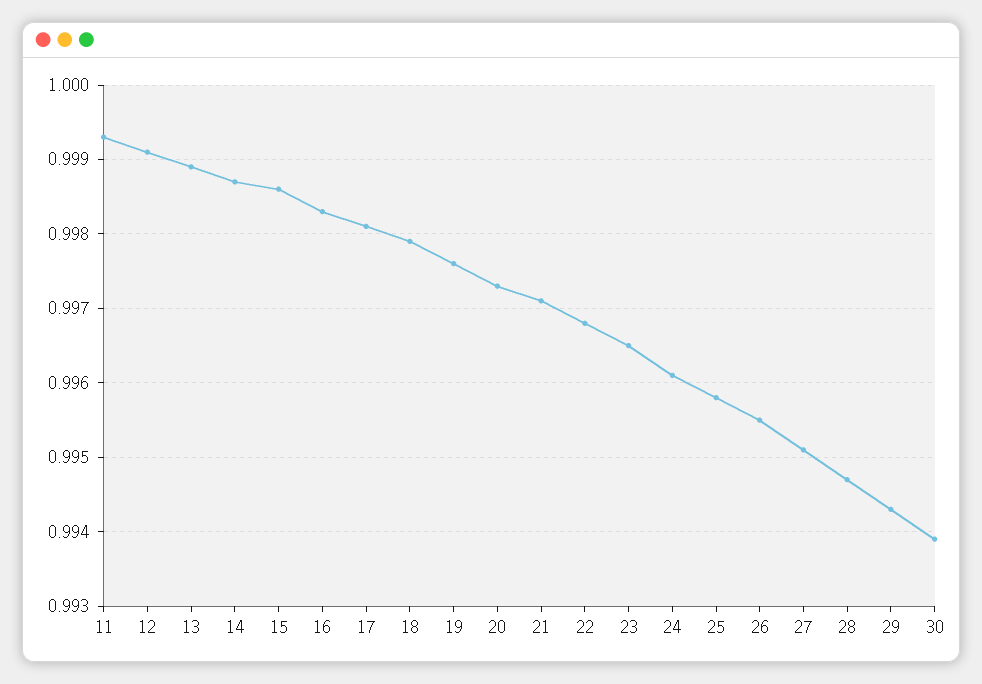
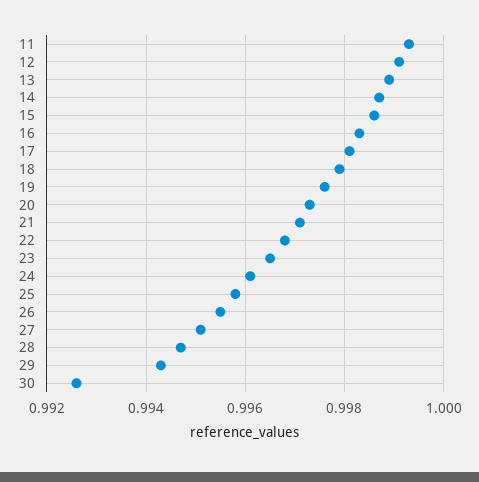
  {
    "11": 0.9993,
    "12": 0.9991,
    "13": 0.9989,
    "14": 0.9987,
    "15": 0.9986,
    "16": 0.9983,
    "17": 0.9981,
    "18": 0.9979,
    "19": 0.9976,
    "20": 0.9973,
    "21": 0.9971,
    "22": 0.9968,
    "23": 0.9965,
    "24": 0.9961,
    "25": 0.9958,
    "26": 0.9955,
    "27": 0.9951,
    "28": 0.9947,
    "29": 0.9943,
-   "30": 0.9939
+   "30": 0.9925
  }

